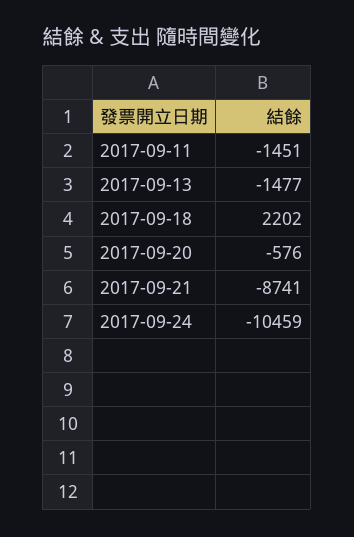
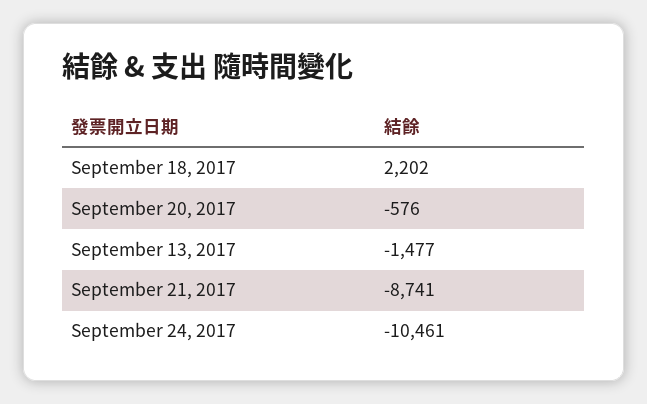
  {
-   "2017-09-11": -1451,
    "2017-09-13": -1477,
    "2017-09-18": 2202,
    "2017-09-20": -576,
    "2017-09-21": -8741,
-   "2017-09-24": -10459
+   "2017-09-24": -10461
  }

